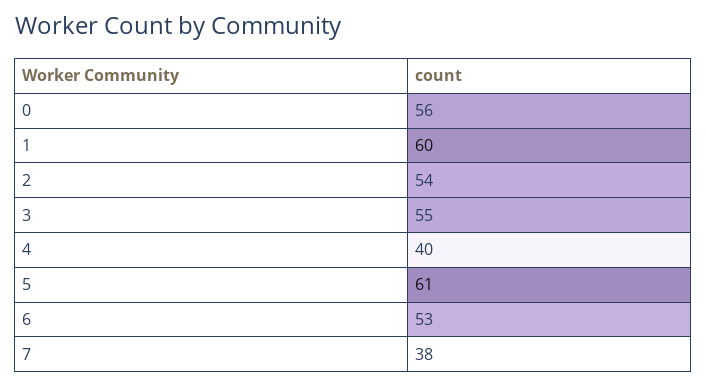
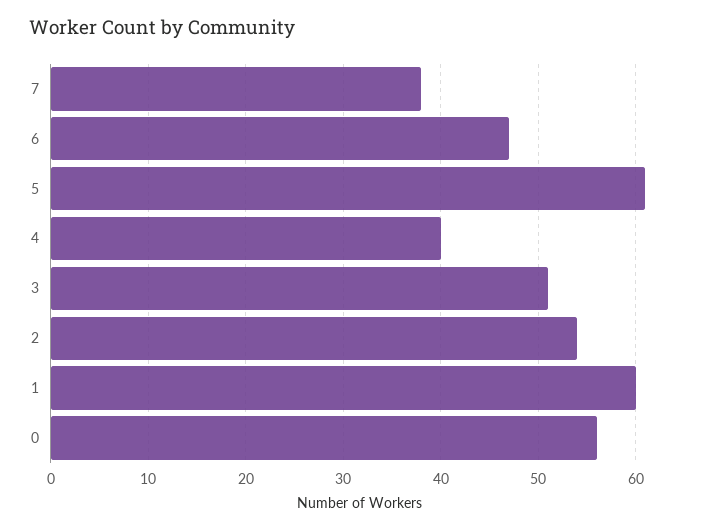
  {
    "0": 56,
    "1": 60,
    "2": 54,
-   "3": 55,
+   "3": 51,
    "4": 40,
    "5": 61,
-   "6": 53,
+   "6": 47,
    "7": 38
  }

